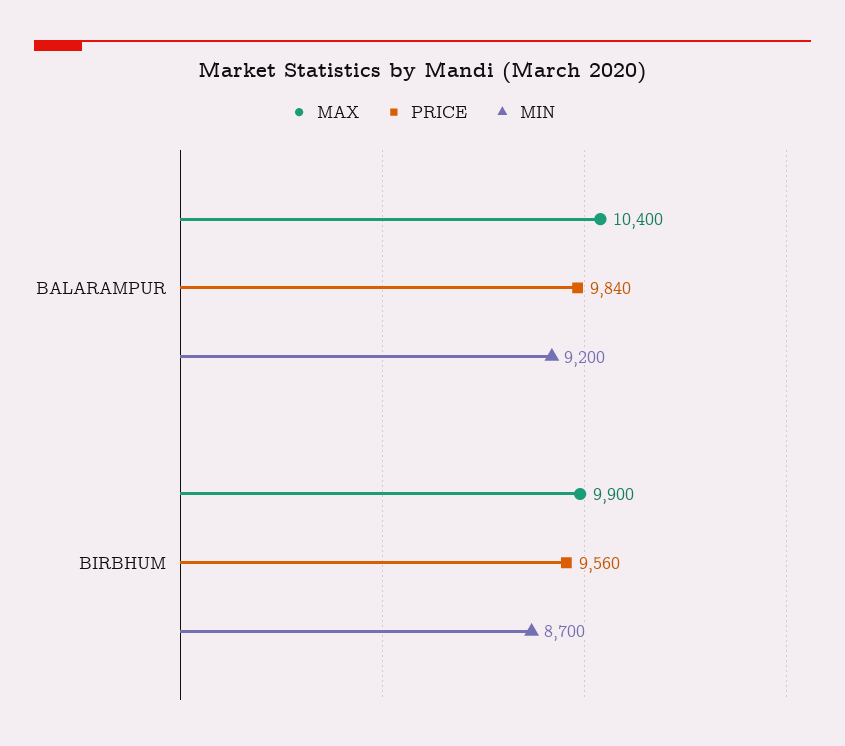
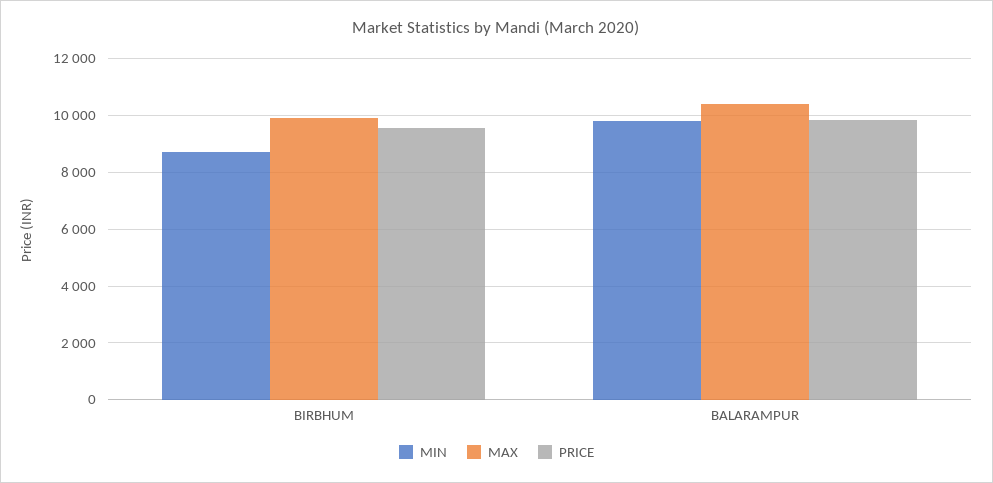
  {
    "MAX": {
      "BALARAMPUR": 10400,
      "BIRBHUM": 9900
    },
    "PRICE": {
      "BALARAMPUR": 9840,
      "BIRBHUM": 9560
    },
    "MIN": {
-     "BALARAMPUR": 9200,
+     "BALARAMPUR": 9750,
      "BIRBHUM": 8700
    }
  }

